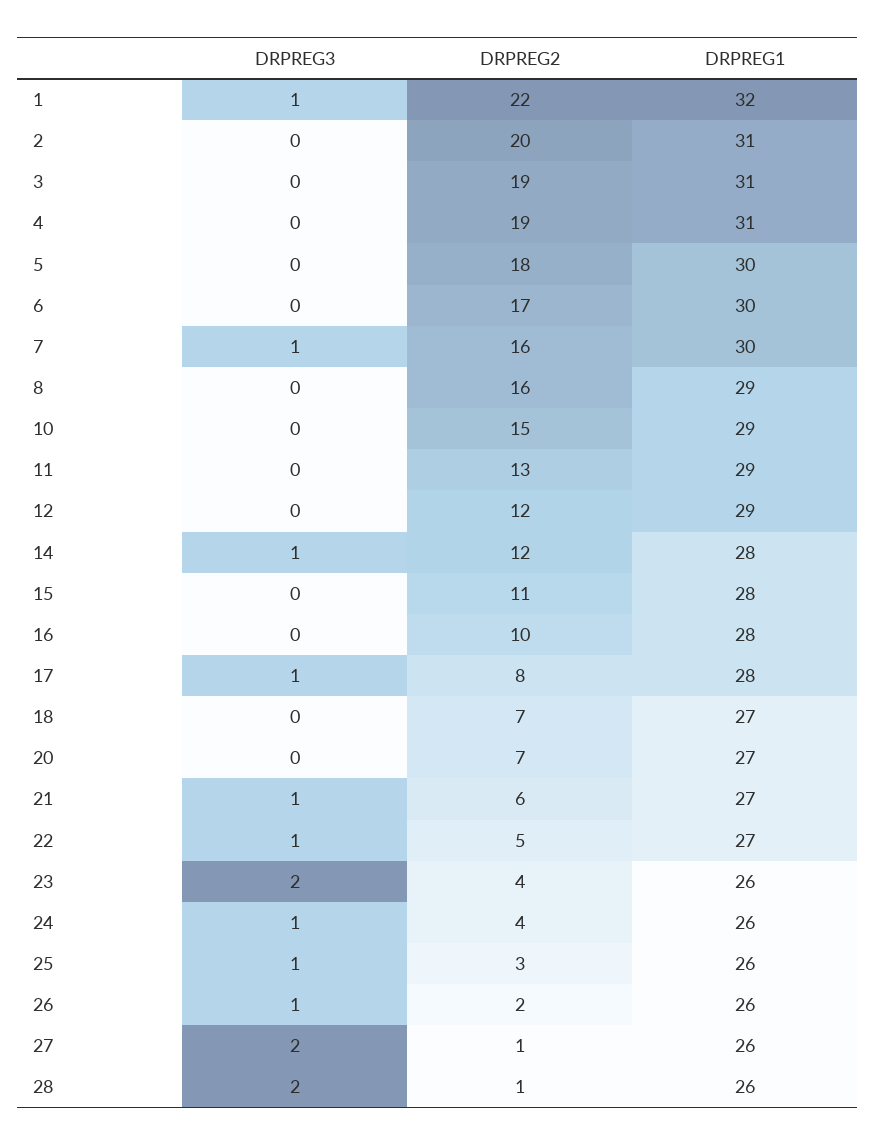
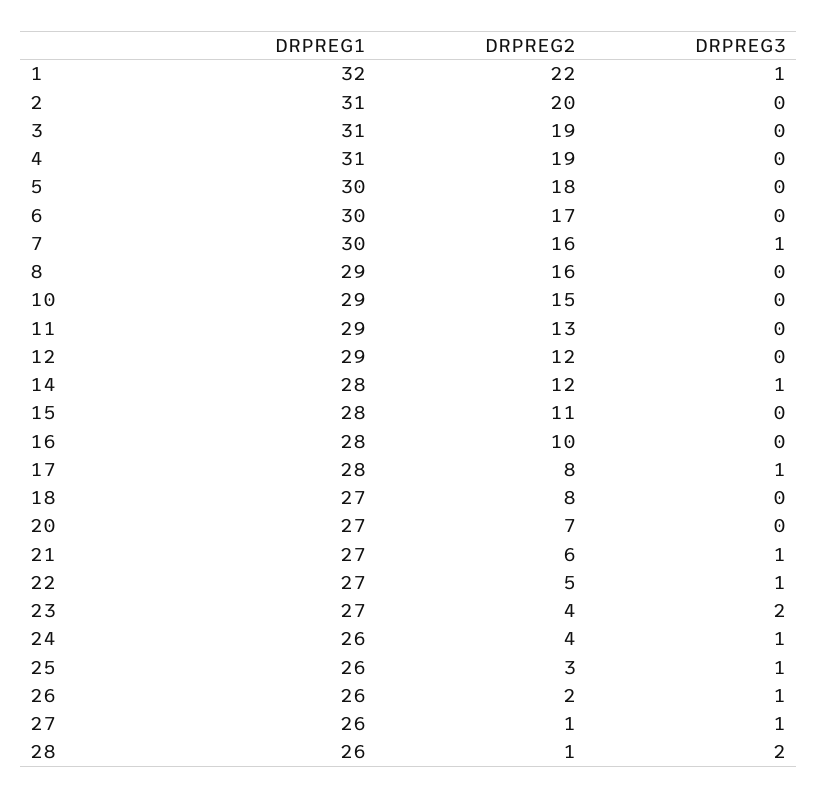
  {
    "DRPREG3": {
      "1": 1,
      "2": 0,
      "3": 0,
      "4": 0,
      "5": 0,
      "6": 0,
      "7": 1,
      "8": 0,
      "10": 0,
      "11": 0,
      "12": 0,
      "14": 1,
      "15": 0,
      "16": 0,
      "17": 1,
      "18": 0,
      "20": 0,
      "21": 1,
      "22": 1,
      "23": 2,
      "24": 1,
      "25": 1,
      "26": 1,
-     "27": 2,
+     "27": 1,
      "28": 2
    },
    "DRPREG2": {
      "1": 22,
      "2": 20,
      "3": 19,
      "4": 19,
      "5": 18,
      "6": 17,
      "7": 16,
      "8": 16,
      "10": 15,
      "11": 13,
      "12": 12,
      "14": 12,
      "15": 11,
      "16": 10,
      "17": 8,
-     "18": 7,
+     "18": 8,
      "20": 7,
      "21": 6,
      "22": 5,
      "23": 4,
      "24": 4,
      "25": 3,
      "26": 2,
      "27": 1,
      "28": 1
    },
    "DRPREG1": {
      "1": 32,
      "2": 31,
      "3": 31,
      "4": 31,
      "5": 30,
      "6": 30,
      "7": 30,
      "8": 29,
      "10": 29,
      "11": 29,
      "12": 29,
      "14": 28,
      "15": 28,
      "16": 28,
      "17": 28,
      "18": 27,
      "20": 27,
      "21": 27,
      "22": 27,
-     "23": 26,
+     "23": 27,
      "24": 26,
      "25": 26,
      "26": 26,
      "27": 26,
      "28": 26
    }
  }

